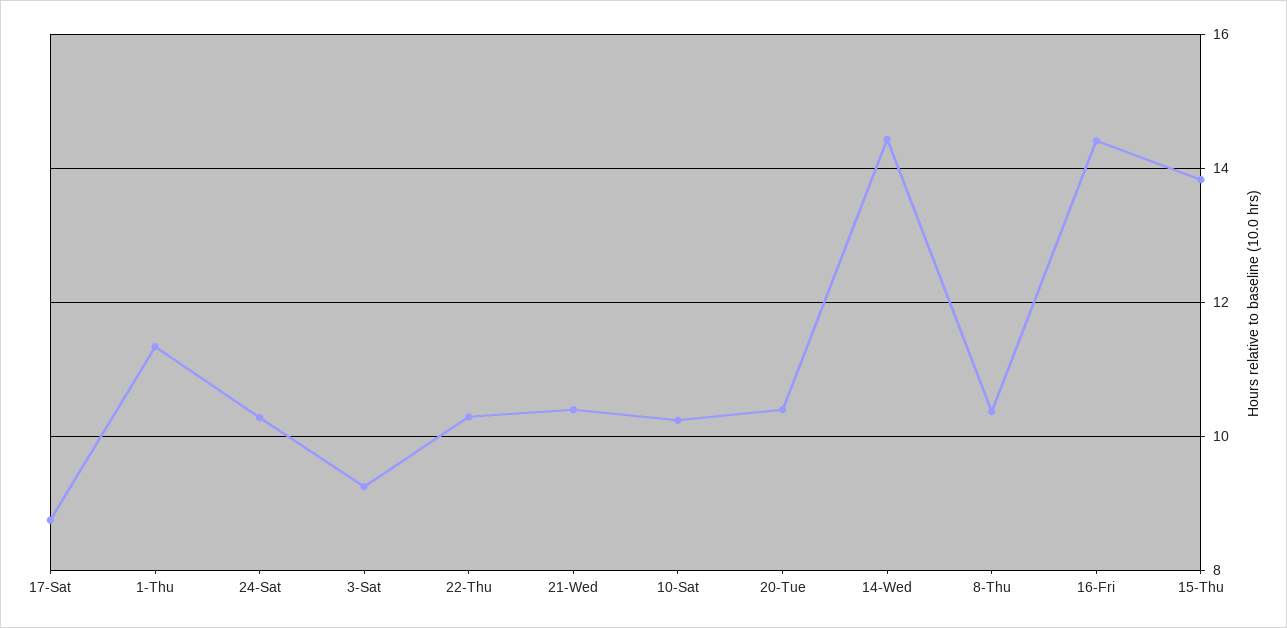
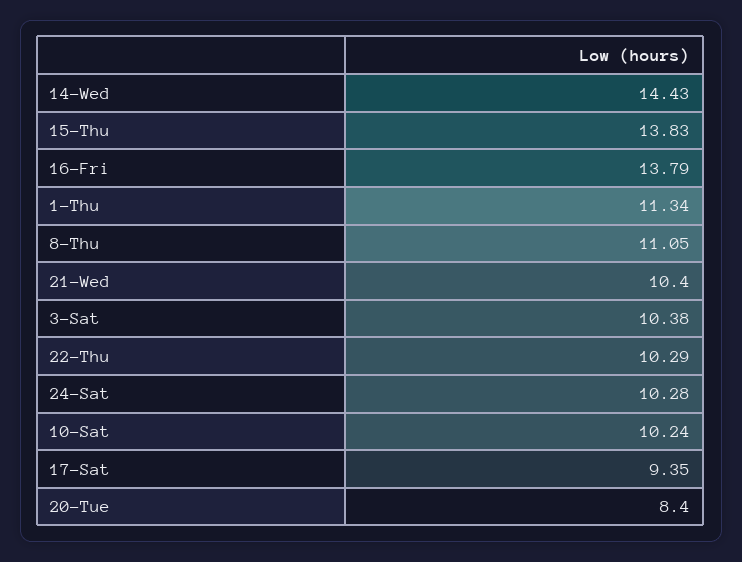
  {
-   "17-Sat": 8.8,
+   "17-Sat": 9.35,
    "1-Thu": 11.34,
    "24-Sat": 10.28,
-   "3-Sat": 9.2,
+   "3-Sat": 10.38,
    "22-Thu": 10.29,
    "21-Wed": 10.4,
    "10-Sat": 10.24,
-   "20-Tue": 10.4,
+   "20-Tue": 8.4,
    "14-Wed": 14.43,
-   "8-Thu": 10.4,
+   "8-Thu": 11.05,
-   "16-Fri": 14.4,
+   "16-Fri": 13.79,
    "15-Thu": 13.83
  }

